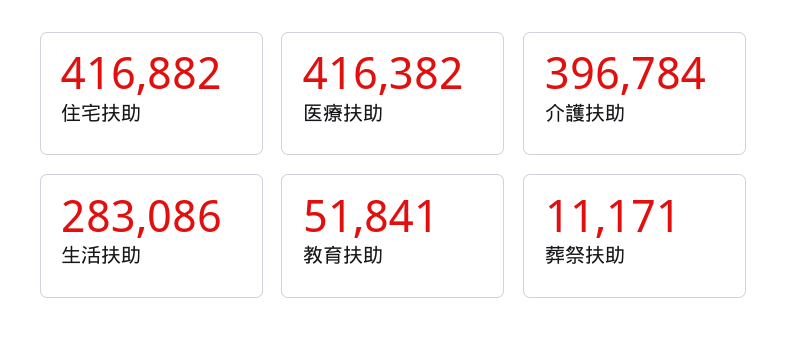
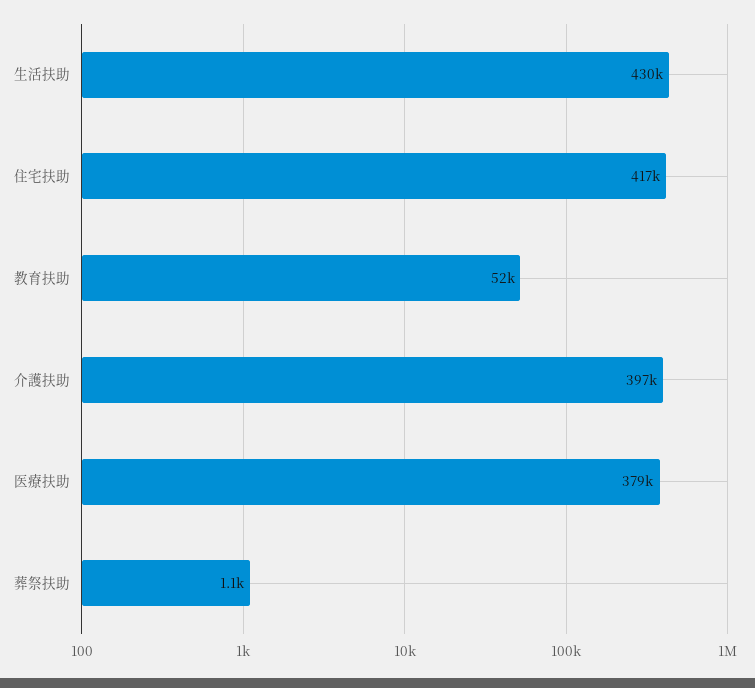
  {
    "住宅扶助": 416882,
-   "医療扶助": 416382,
+   "医療扶助": 379000,
    "介護扶助": 396784,
-   "生活扶助": 283086,
+   "生活扶助": 430000,
    "教育扶助": 51841,
-   "葬祭扶助": 11171
+   "葬祭扶助": 1100
  }

